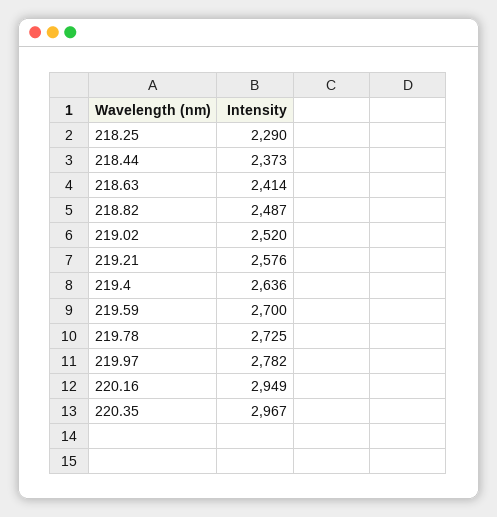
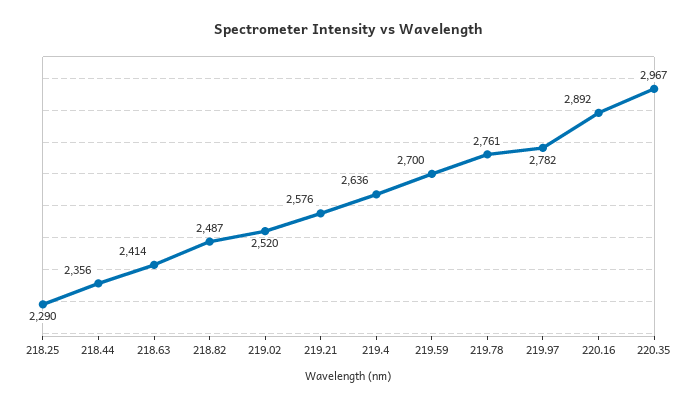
  {
    "218.25": 2290,
-   "218.44": 2373,
+   "218.44": 2356,
    "218.63": 2414,
    "218.82": 2487,
    "219.02": 2520,
    "219.21": 2576,
    "219.4": 2636,
    "219.59": 2700,
-   "219.78": 2725,
+   "219.78": 2761,
    "219.97": 2782,
-   "220.16": 2949,
+   "220.16": 2892,
    "220.35": 2967
  }

